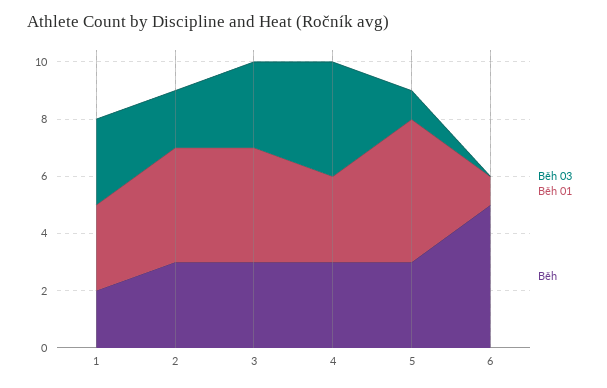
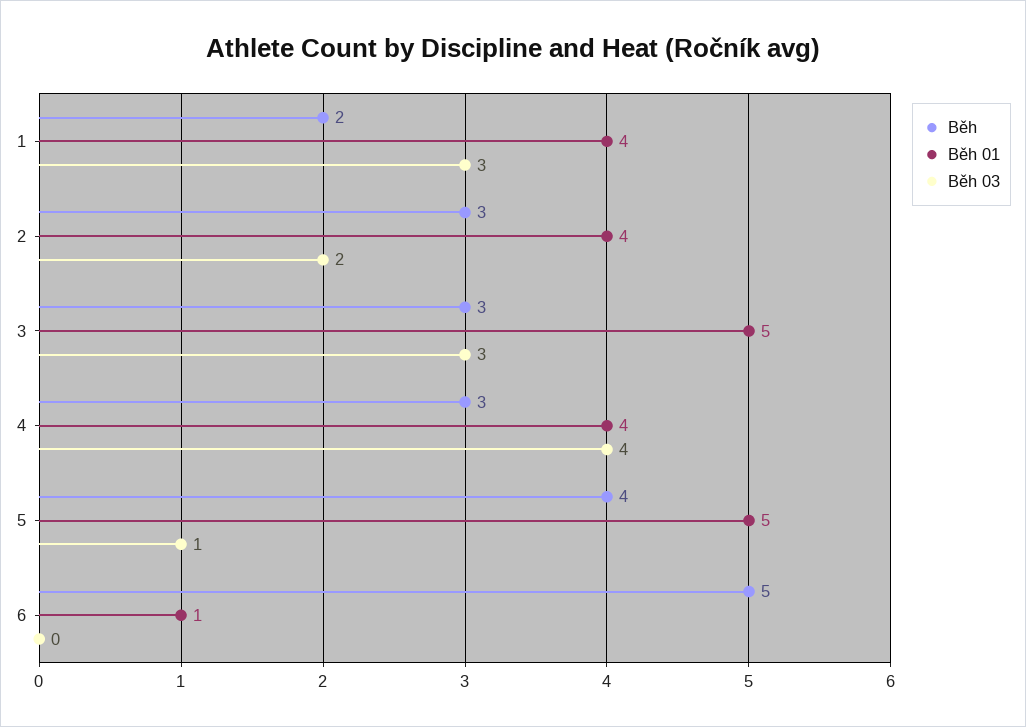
  {
    "Běh 03": {
      "1": 3,
      "2": 2,
      "3": 3,
      "4": 4,
      "5": 1,
      "6": 0
    },
    "Běh 01": {
-     "1": 3,
+     "1": 4,
      "2": 4,
-     "3": 4,
+     "3": 5,
-     "4": 3,
+     "4": 4,
      "5": 5,
      "6": 1
    },
    "Běh": {
      "1": 2,
      "2": 3,
      "3": 3,
      "4": 3,
-     "5": 3,
+     "5": 4,
      "6": 5
    }
  }

